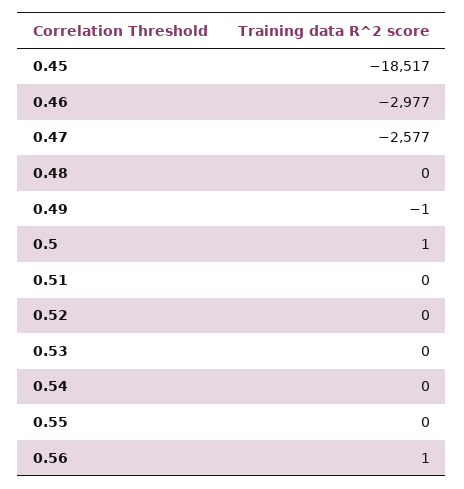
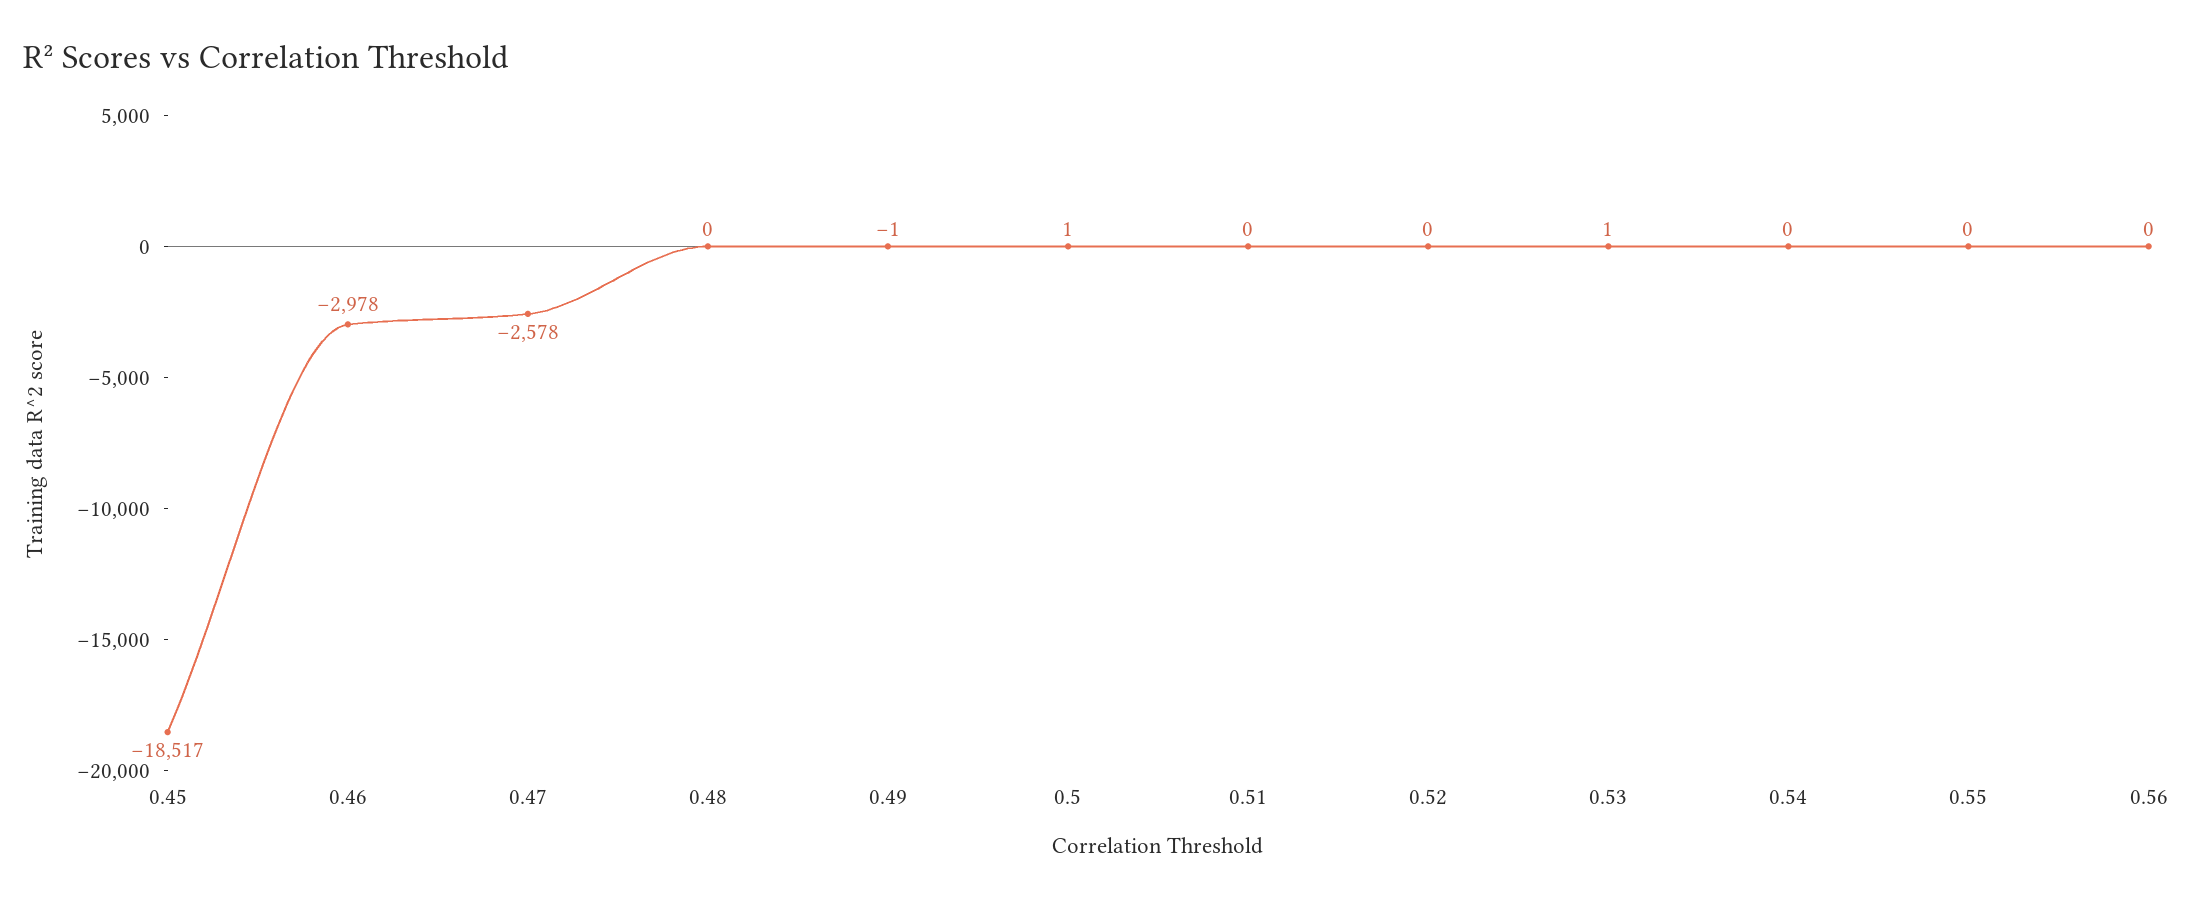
  {
    "0.45": -18517,
-   "0.46": -2977,
+   "0.46": -2978,
-   "0.47": -2577,
+   "0.47": -2578,
    "0.48": 0,
    "0.49": -1,
    "0.5": 1,
    "0.51": 0,
    "0.52": 0,
-   "0.53": 0,
+   "0.53": 1,
    "0.54": 0,
    "0.55": 0,
-   "0.56": 1
+   "0.56": 0
  }

